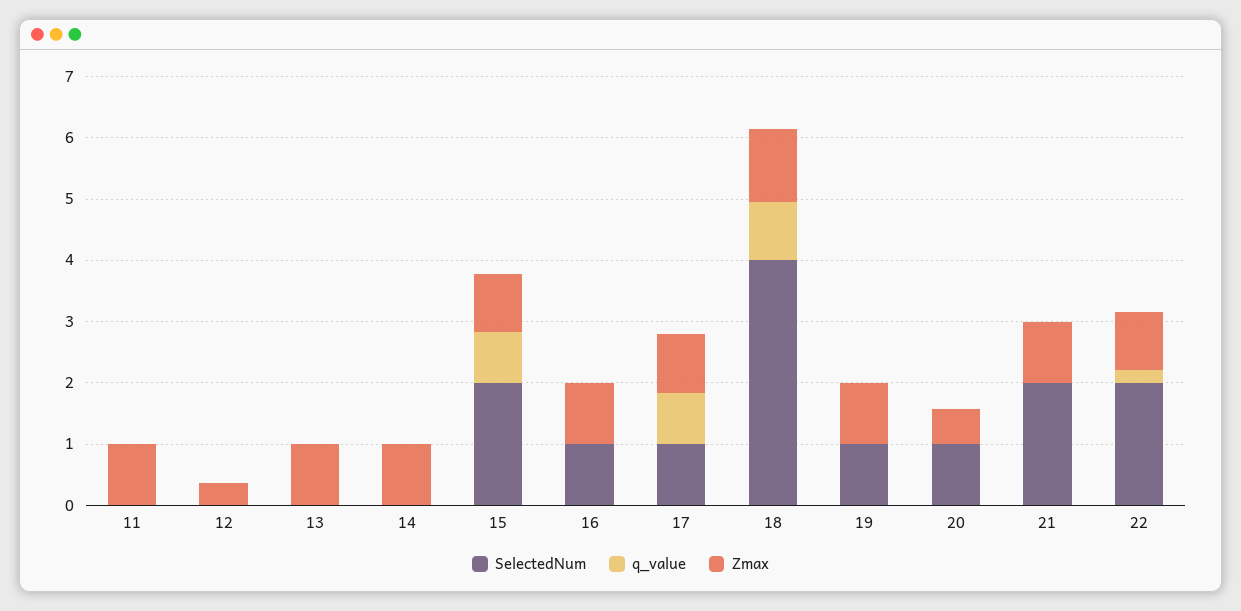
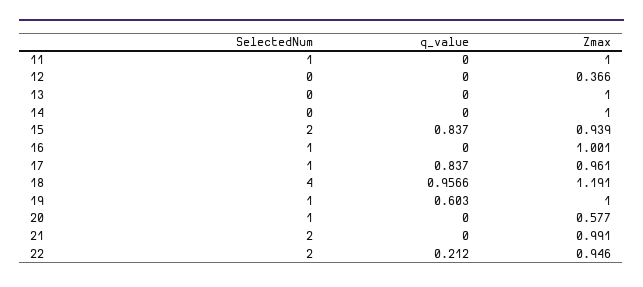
  {
    "SelectedNum": {
-     "11": 0,
+     "11": 1,
      "12": 0,
      "13": 0,
      "14": 0,
      "15": 2,
      "16": 1,
      "17": 1,
      "18": 4,
      "19": 1,
      "20": 1,
      "21": 2,
      "22": 2
    },
    "q_value": {
      "11": 0,
      "12": 0,
      "13": 0,
      "14": 0,
      "15": 0.837,
      "16": 0,
      "17": 0.837,
      "18": 0.9566,
-     "19": 0,
+     "19": 0.603,
      "20": 0,
      "21": 0,
      "22": 0.212
    },
    "Zmax": {
      "11": 1,
      "12": 0.366,
      "13": 1,
      "14": 1,
      "15": 0.939,
      "16": 1.001,
      "17": 0.961,
      "18": 1.191,
      "19": 1,
      "20": 0.577,
      "21": 0.991,
      "22": 0.946
    }
  }

